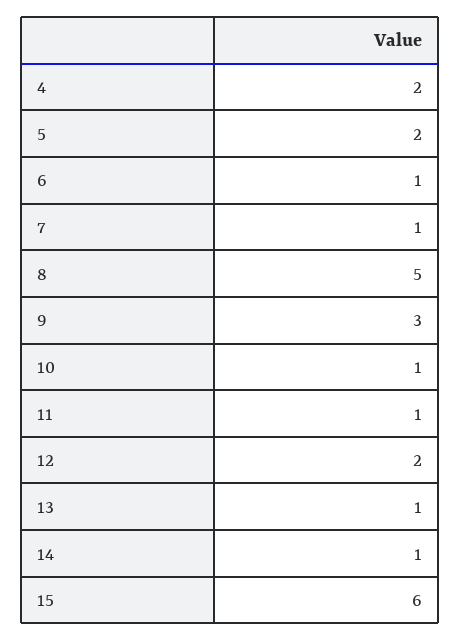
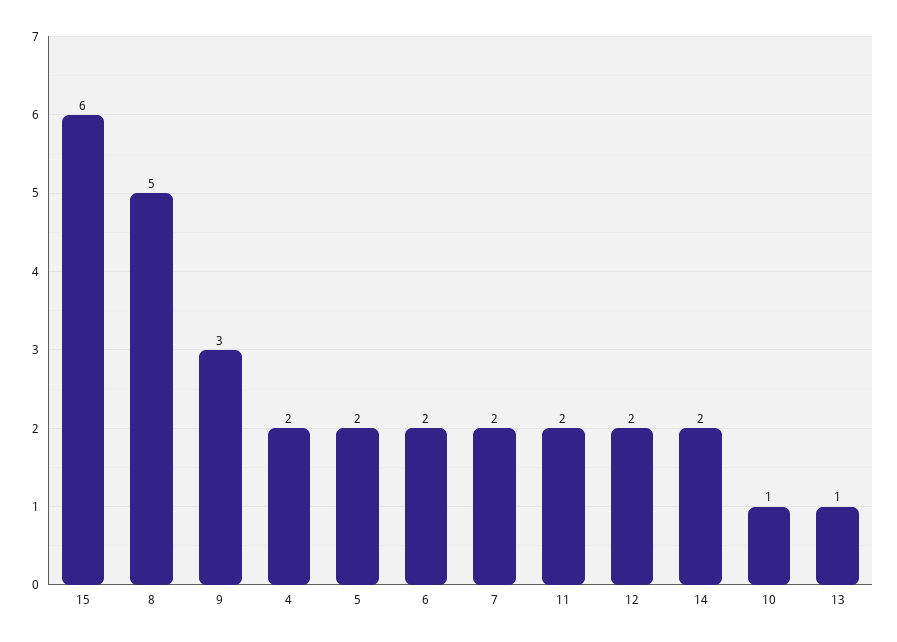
  {
    "4": 2,
    "5": 2,
-   "6": 1,
+   "6": 2,
-   "7": 1,
+   "7": 2,
    "8": 5,
    "9": 3,
    "10": 1,
-   "11": 1,
+   "11": 2,
    "12": 2,
    "13": 1,
-   "14": 1,
+   "14": 2,
    "15": 6
  }

